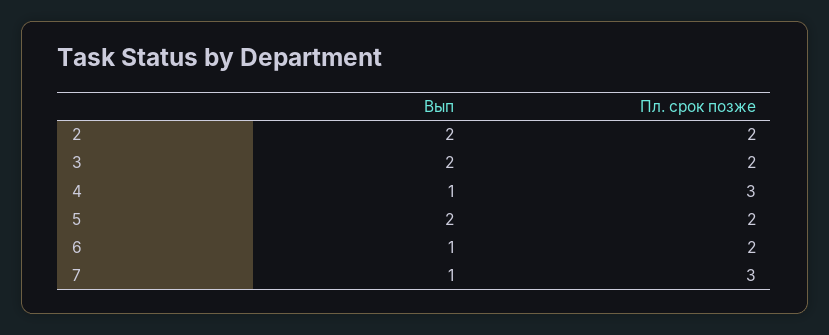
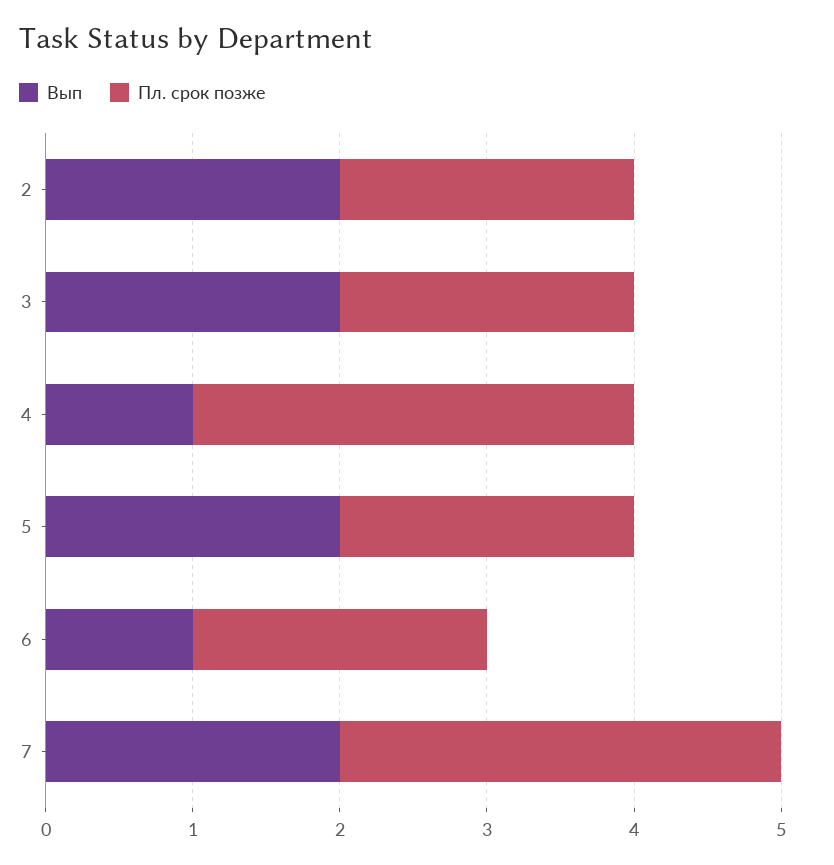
  {
    "Вып": {
      "2": 2,
      "3": 2,
      "4": 1,
      "5": 2,
      "6": 1,
-     "7": 1
+     "7": 2
    },
    "Пл. срок позже": {
      "2": 2,
      "3": 2,
      "4": 3,
      "5": 2,
      "6": 2,
      "7": 3
    }
  }

